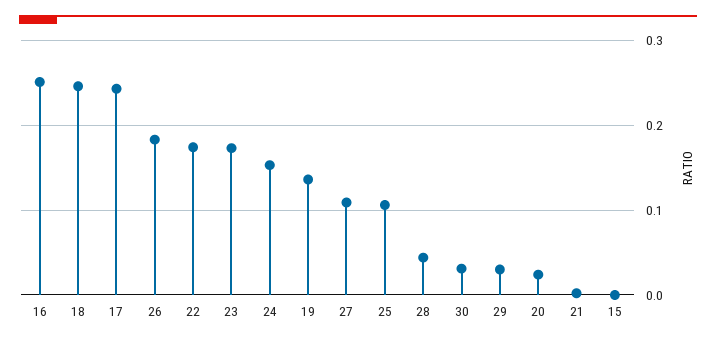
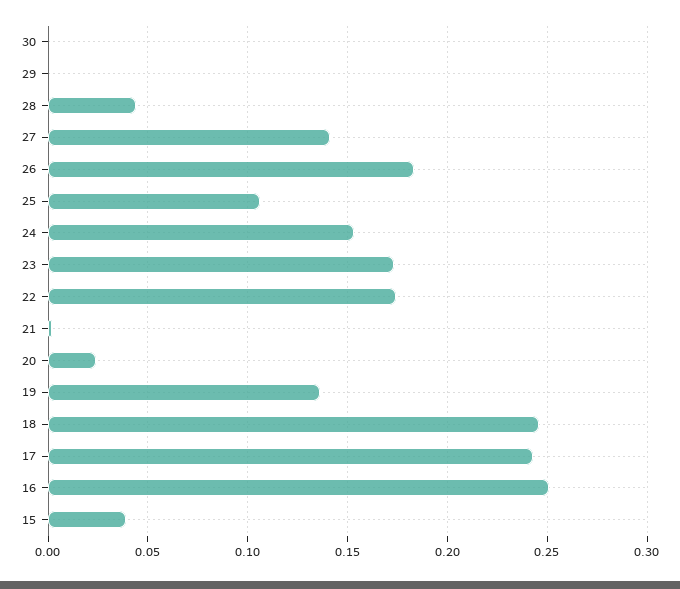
  {
    "16": 0.25,
    "18": 0.245,
    "17": 0.245,
    "26": 0.185,
    "22": 0.175,
    "23": 0.175,
    "24": 0.155,
    "19": 0.135,
-   "27": 0.11,
+   "27": 0.14,
    "25": 0.105,
    "28": 0.045,
-   "30": 0.03,
+   "30": 0,
-   "29": 0.03,
+   "29": 0,
    "20": 0.025,
    "21": 0,
-   "15": 0
+   "15": 0.04
  }

